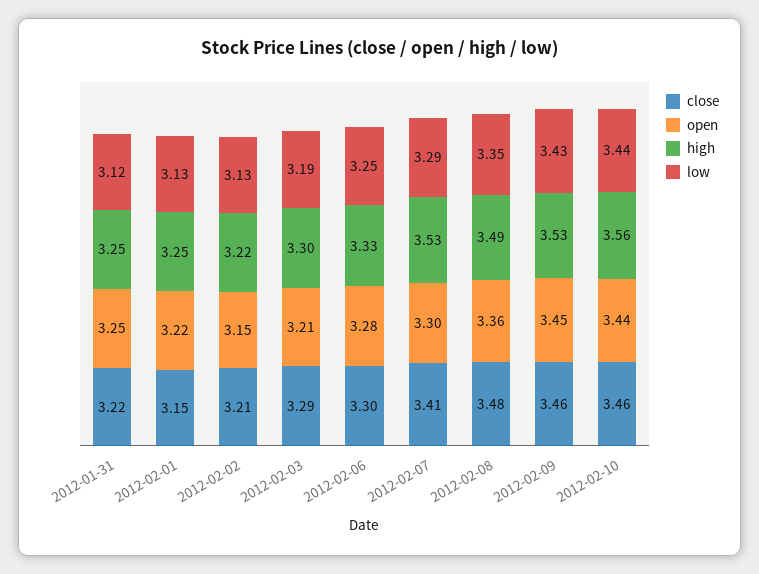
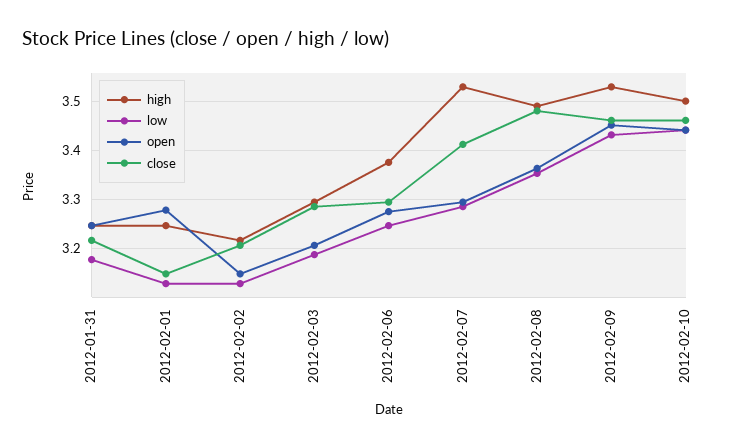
  {
    "close": {
      "2012-01-31": 3.22,
      "2012-02-01": 3.15,
      "2012-02-02": 3.21,
      "2012-02-03": 3.29,
      "2012-02-06": 3.3,
      "2012-02-07": 3.41,
      "2012-02-08": 3.48,
      "2012-02-09": 3.46,
      "2012-02-10": 3.46
    },
    "open": {
      "2012-01-31": 3.25,
-     "2012-02-01": 3.22,
+     "2012-02-01": 3.28,
      "2012-02-02": 3.15,
      "2012-02-03": 3.21,
      "2012-02-06": 3.28,
      "2012-02-07": 3.3,
      "2012-02-08": 3.36,
      "2012-02-09": 3.45,
      "2012-02-10": 3.44
    },
    "high": {
      "2012-01-31": 3.25,
      "2012-02-01": 3.25,
      "2012-02-02": 3.22,
      "2012-02-03": 3.3,
-     "2012-02-06": 3.33,
+     "2012-02-06": 3.38,
      "2012-02-07": 3.53,
      "2012-02-08": 3.49,
      "2012-02-09": 3.53,
-     "2012-02-10": 3.56
+     "2012-02-10": 3.5
    },
    "low": {
-     "2012-01-31": 3.12,
+     "2012-01-31": 3.18,
      "2012-02-01": 3.13,
      "2012-02-02": 3.13,
      "2012-02-03": 3.19,
      "2012-02-06": 3.25,
      "2012-02-07": 3.29,
      "2012-02-08": 3.35,
      "2012-02-09": 3.43,
      "2012-02-10": 3.44
    }
  }

